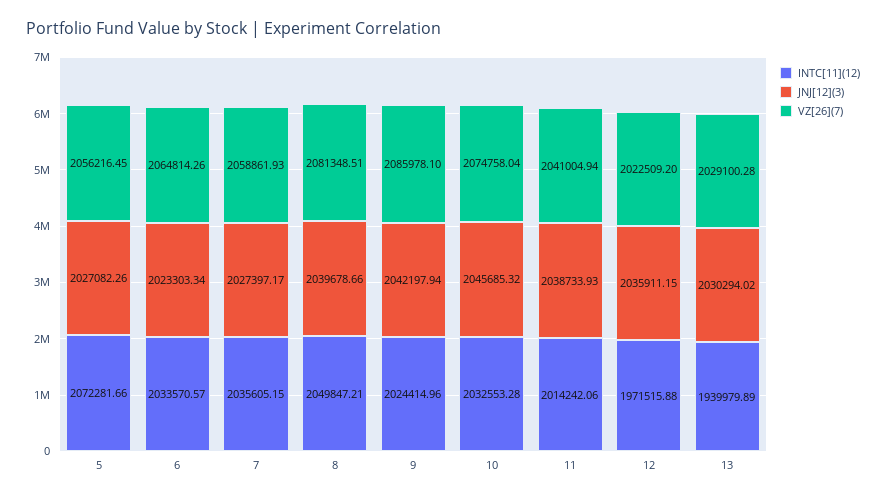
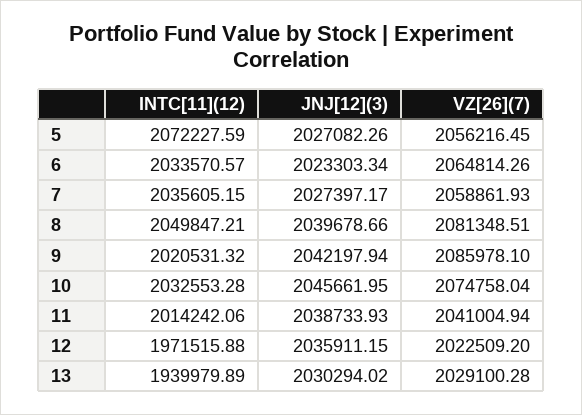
  {
    "INTC[11](12)": {
-     "5": 2072281.66,
+     "5": 2072227.59,
      "6": 2033570.57,
      "7": 2035605.15,
      "8": 2049847.21,
-     "9": 2024414.96,
+     "9": 2020531.32,
      "10": 2032553.28,
      "11": 2014242.06,
      "12": 1971515.88,
      "13": 1939979.89
    },
    "JNJ[12](3)": {
      "5": 2027082.26,
      "6": 2023303.34,
      "7": 2027397.17,
      "8": 2039678.66,
      "9": 2042197.94,
-     "10": 2045685.32,
+     "10": 2045661.95,
      "11": 2038733.93,
      "12": 2035911.15,
      "13": 2030294.02
    },
    "VZ[26](7)": {
      "5": 2056216.45,
      "6": 2064814.26,
      "7": 2058861.93,
      "8": 2081348.51,
      "9": 2085978.1,
      "10": 2074758.04,
      "11": 2041004.94,
      "12": 2022509.2,
      "13": 2029100.28
    }
  }

